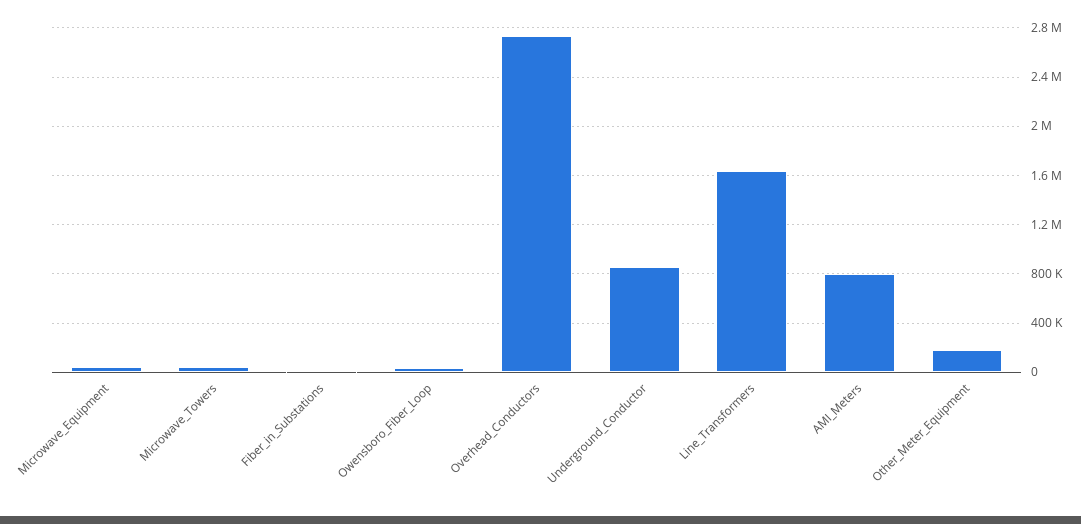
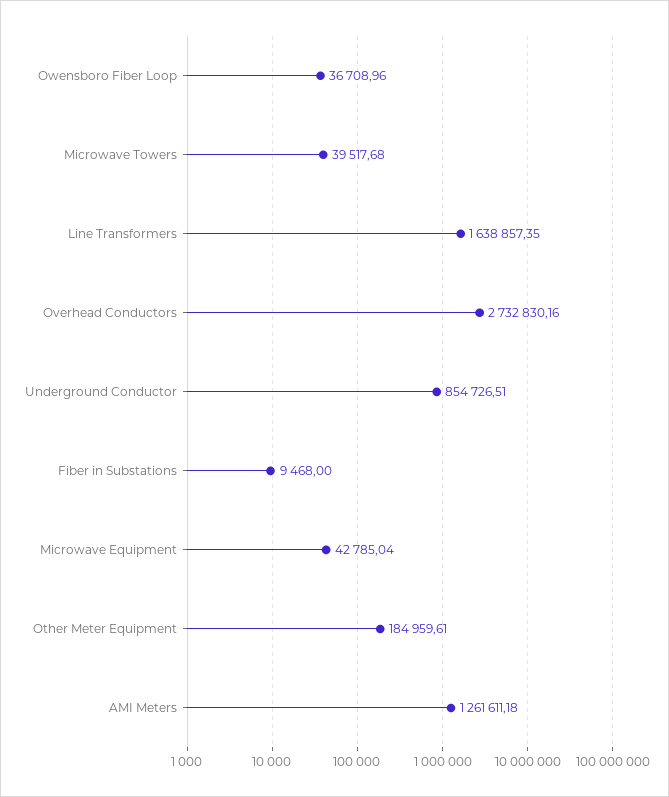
  {
    "Microwave_Equipment": 42785.04,
    "Microwave_Towers": 39517.68,
    "Fiber_in_Substations": 9468,
    "Owensboro_Fiber_Loop": 36708.96,
    "Overhead_Conductors": 2732830.16,
    "Underground_Conductor": 854726.51,
    "Line_Transformers": 1638857.35,
-   "AMI_Meters": 800000,
+   "AMI_Meters": 1261611.18,
    "Other_Meter_Equipment": 184959.61
  }

